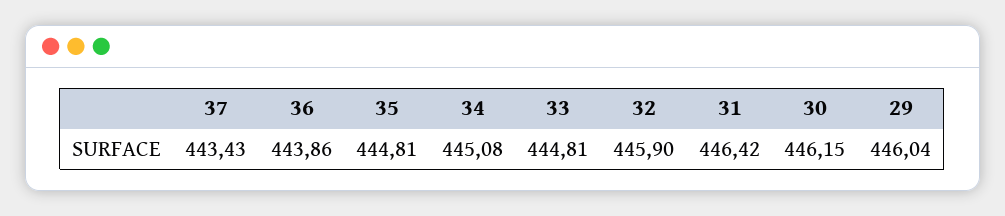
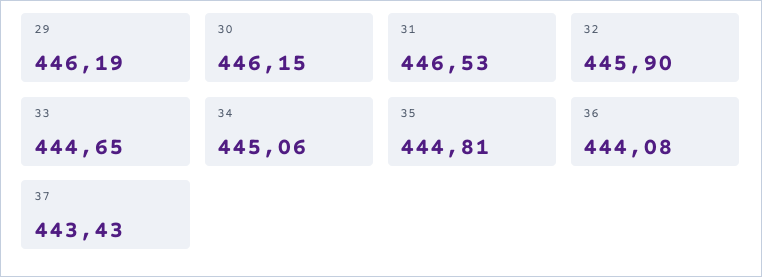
  {
    "37": 443.43,
-   "36": 443.86,
+   "36": 444.08,
    "35": 444.81,
-   "34": 445.08,
+   "34": 445.06,
-   "33": 444.81,
+   "33": 444.65,
    "32": 445.9,
-   "31": 446.42,
+   "31": 446.53,
    "30": 446.15,
-   "29": 446.04
+   "29": 446.19
  }

